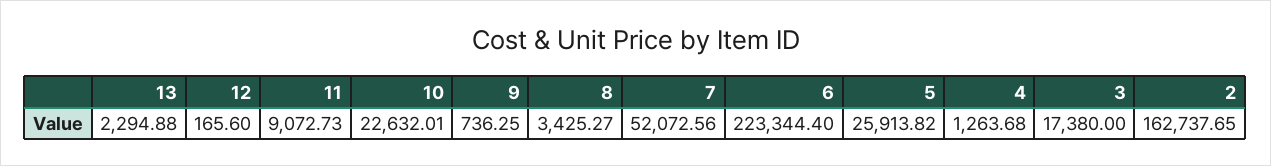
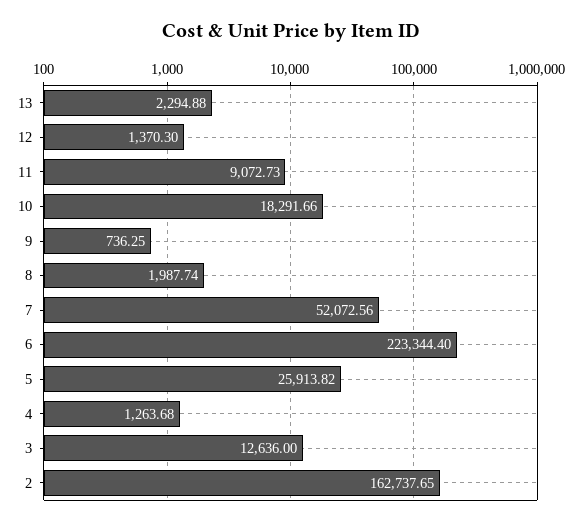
  {
    "13": 2294.88,
-   "12": 165.6,
+   "12": 1370.3,
    "11": 9072.73,
-   "10": 22632.01,
+   "10": 18291.66,
    "9": 736.25,
-   "8": 3425.27,
+   "8": 1987.74,
    "7": 52072.56,
    "6": 223344.4,
    "5": 25913.82,
    "4": 1263.68,
-   "3": 17380,
+   "3": 12636,
    "2": 162737.65
  }

